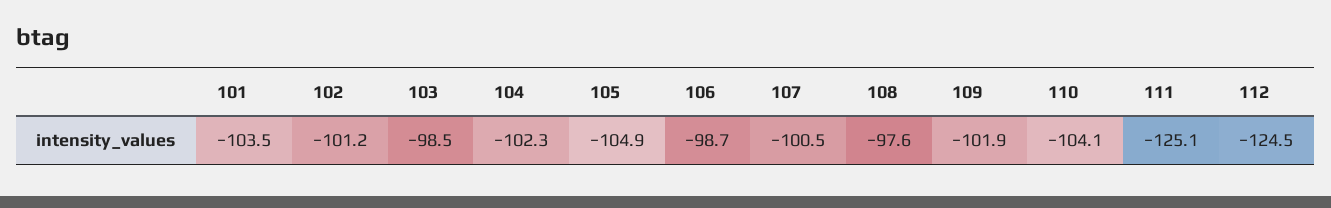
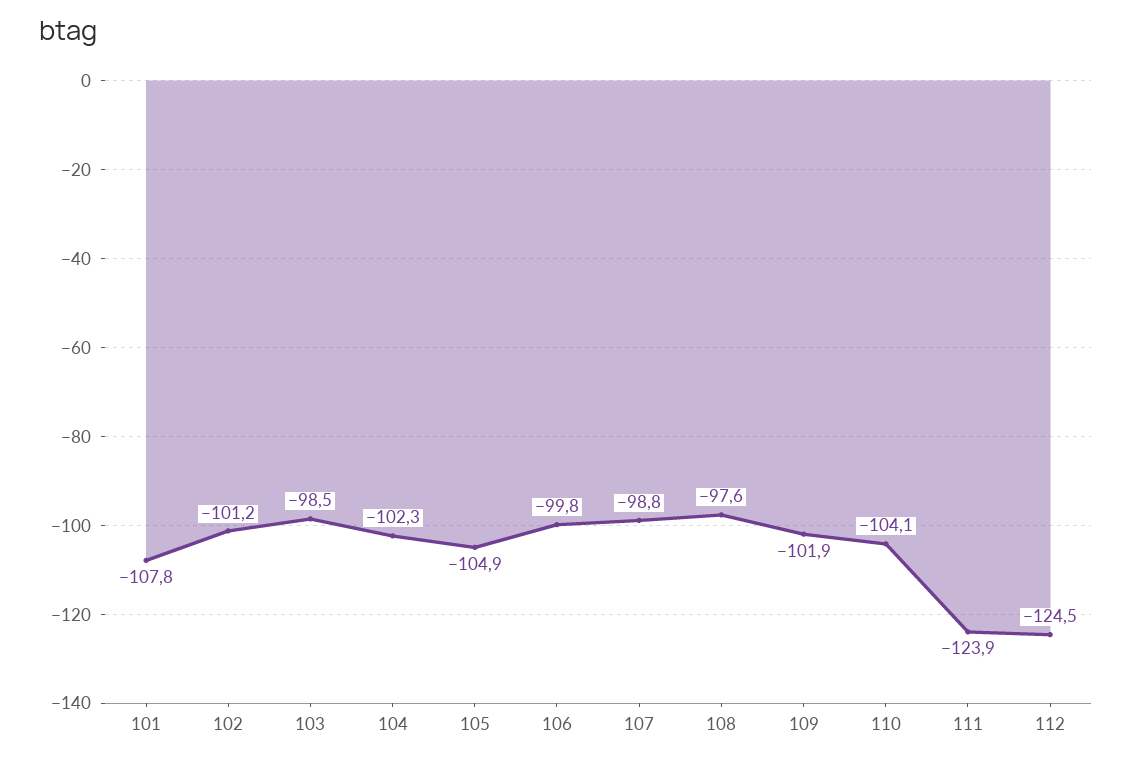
  {
-   "101": -103.5,
+   "101": -107.8,
    "102": -101.2,
    "103": -98.5,
    "104": -102.3,
    "105": -104.9,
-   "106": -98.7,
+   "106": -99.8,
-   "107": -100.5,
+   "107": -98.8,
    "108": -97.6,
    "109": -101.9,
    "110": -104.1,
-   "111": -125.1,
+   "111": -123.9,
    "112": -124.5
  }

